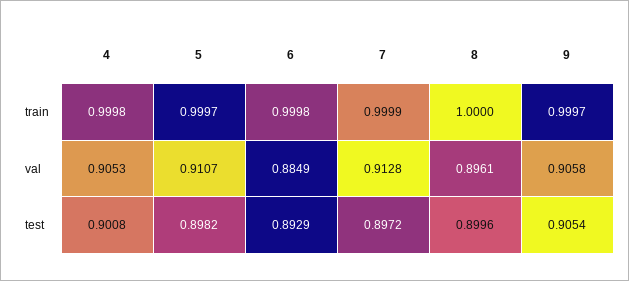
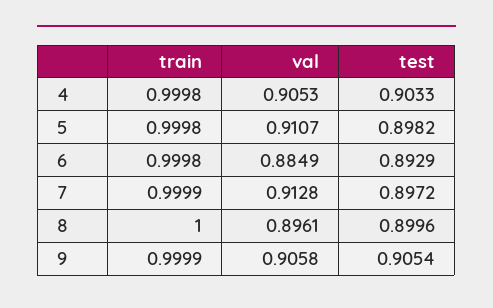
  {
    "4": {
      "train": 0.9998,
      "val": 0.9053,
-     "test": 0.9008
+     "test": 0.9033
    },
    "5": {
-     "train": 0.9997,
+     "train": 0.9998,
      "val": 0.9107,
      "test": 0.8982
    },
    "6": {
      "train": 0.9998,
      "val": 0.8849,
      "test": 0.8929
    },
    "7": {
      "train": 0.9999,
      "val": 0.9128,
      "test": 0.8972
    },
    "8": {
      "train": 1,
      "val": 0.8961,
      "test": 0.8996
    },
    "9": {
-     "train": 0.9997,
+     "train": 0.9999,
      "val": 0.9058,
      "test": 0.9054
    }
  }

